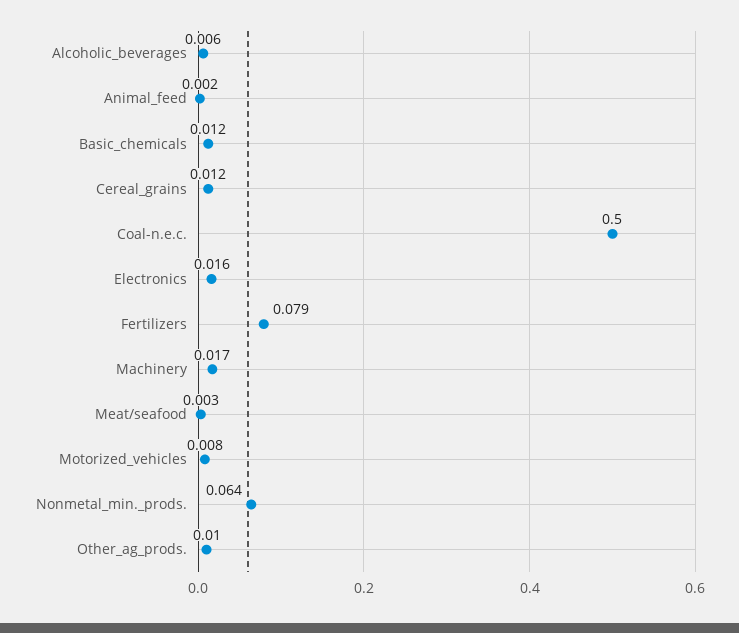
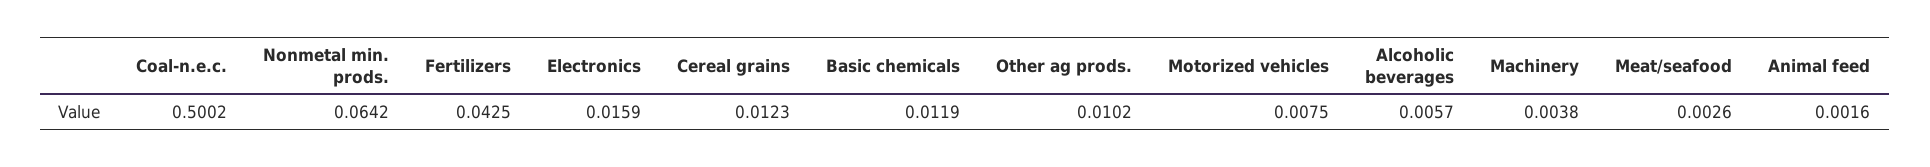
  {
    "Alcoholic_beverages": 0.0057,
    "Animal_feed": 0.0016,
    "Basic_chemicals": 0.0119,
    "Cereal_grains": 0.0123,
    "Coal-n.e.c.": 0.5002,
    "Electronics": 0.0159,
-   "Fertilizers": 0.079,
+   "Fertilizers": 0.0425,
-   "Machinery": 0.017,
+   "Machinery": 0.0038,
    "Meat/seafood": 0.0026,
    "Motorized_vehicles": 0.0075,
    "Nonmetal_min._prods.": 0.0642,
    "Other_ag_prods.": 0.0102
  }

